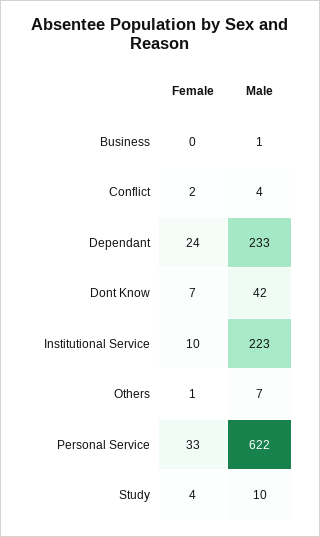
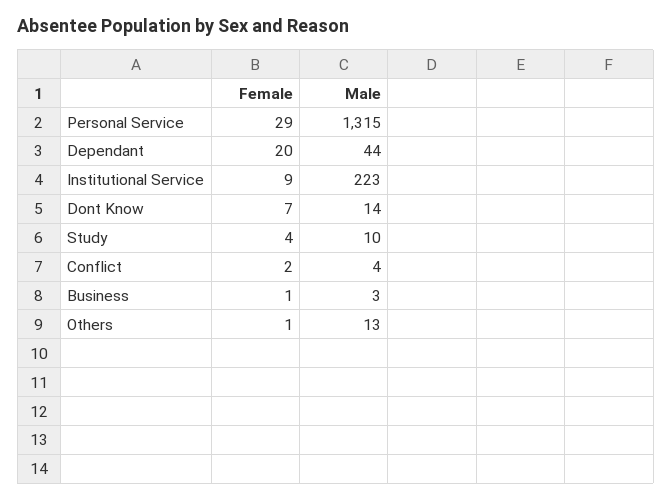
  {
    "Female": {
-     "Business": 0,
+     "Business": 1,
      "Conflict": 2,
-     "Dependant": 24,
+     "Dependant": 20,
      "Dont Know": 7,
-     "Institutional Service": 10,
+     "Institutional Service": 9,
      "Others": 1,
-     "Personal Service": 33,
+     "Personal Service": 29,
      "Study": 4
    },
    "Male": {
-     "Business": 1,
+     "Business": 3,
      "Conflict": 4,
-     "Dependant": 233,
+     "Dependant": 44,
-     "Dont Know": 42,
+     "Dont Know": 14,
      "Institutional Service": 223,
-     "Others": 7,
+     "Others": 13,
-     "Personal Service": 622,
+     "Personal Service": 1315,
      "Study": 10
    }
  }

